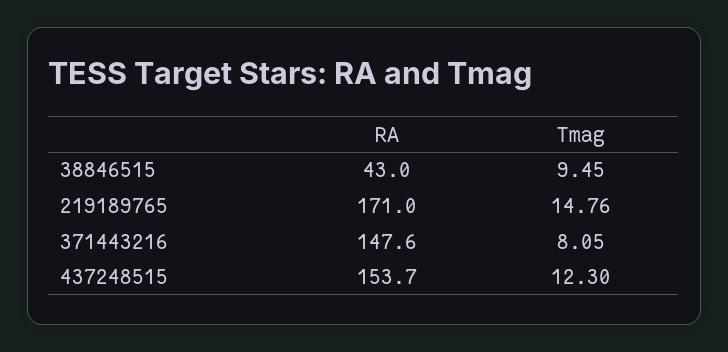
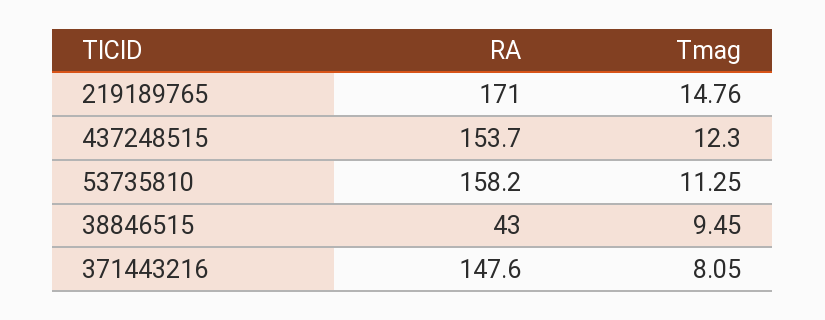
  {
    "RA": {
      "38846515": 43,
      "219189765": 171,
      "371443216": 147.6,
-     "437248515": 153.7
+     "437248515": 153.7,
+     "53735810": 158.2
    },
    "Tmag": {
      "38846515": 9.45,
      "219189765": 14.76,
      "371443216": 8.05,
-     "437248515": 12.3
+     "437248515": 12.3,
+     "53735810": 11.25
    }
  }

